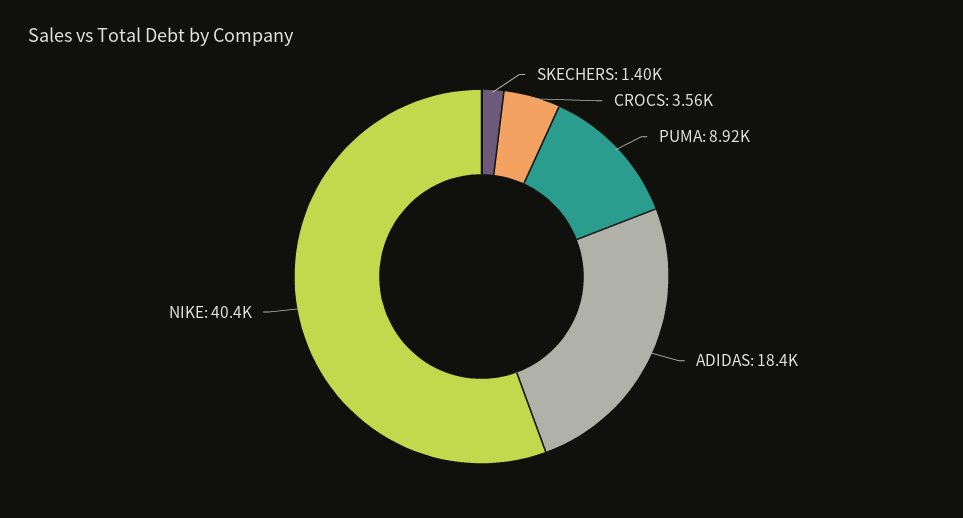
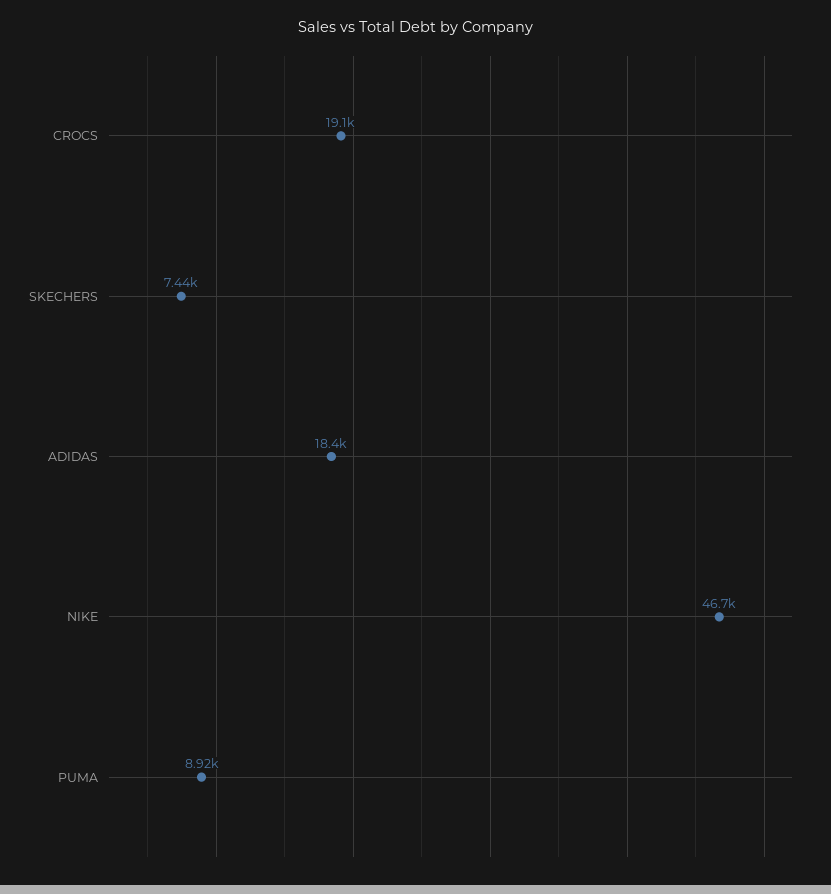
  {
-   "SKECHERS": 1400,
+   "SKECHERS": 7440,
-   "CROCS": 3560,
+   "CROCS": 19100,
    "PUMA": 8920,
    "ADIDAS": 18400,
-   "NIKE": 40400
+   "NIKE": 46700
  }

